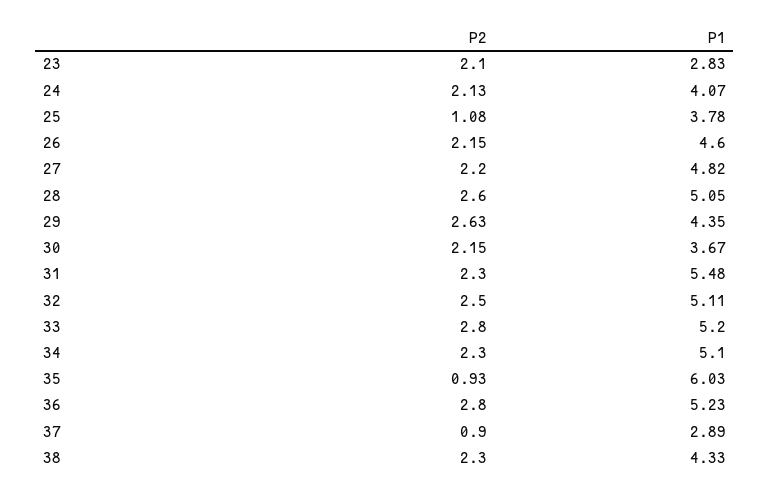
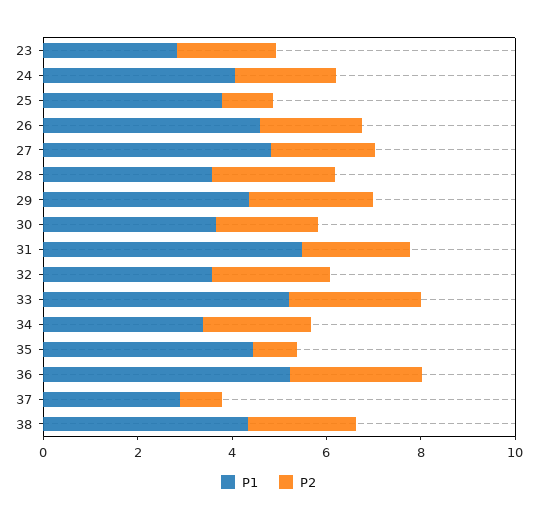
  {
    "P2": {
      "23": 2.1,
      "24": 2.13,
      "25": 1.08,
      "26": 2.15,
      "27": 2.2,
      "28": 2.6,
      "29": 2.63,
      "30": 2.15,
      "31": 2.3,
      "32": 2.5,
      "33": 2.8,
      "34": 2.3,
      "35": 0.93,
      "36": 2.8,
      "37": 0.9,
      "38": 2.3
    },
    "P1": {
      "23": 2.83,
      "24": 4.07,
      "25": 3.78,
      "26": 4.6,
      "27": 4.82,
-     "28": 5.05,
+     "28": 3.5,
      "29": 4.35,
      "30": 3.67,
      "31": 5.48,
-     "32": 5.11,
+     "32": 3.5,
      "33": 5.2,
-     "34": 5.1,
+     "34": 3.5,
-     "35": 6.03,
+     "35": 4.5,
      "36": 5.23,
      "37": 2.89,
      "38": 4.33
    }
  }

